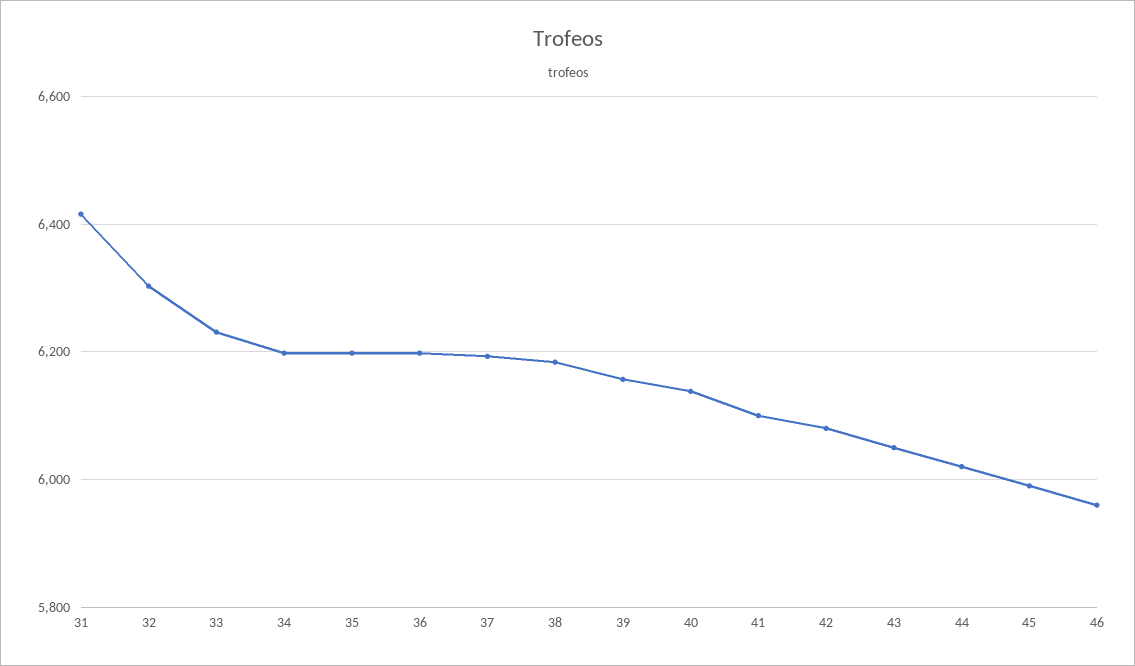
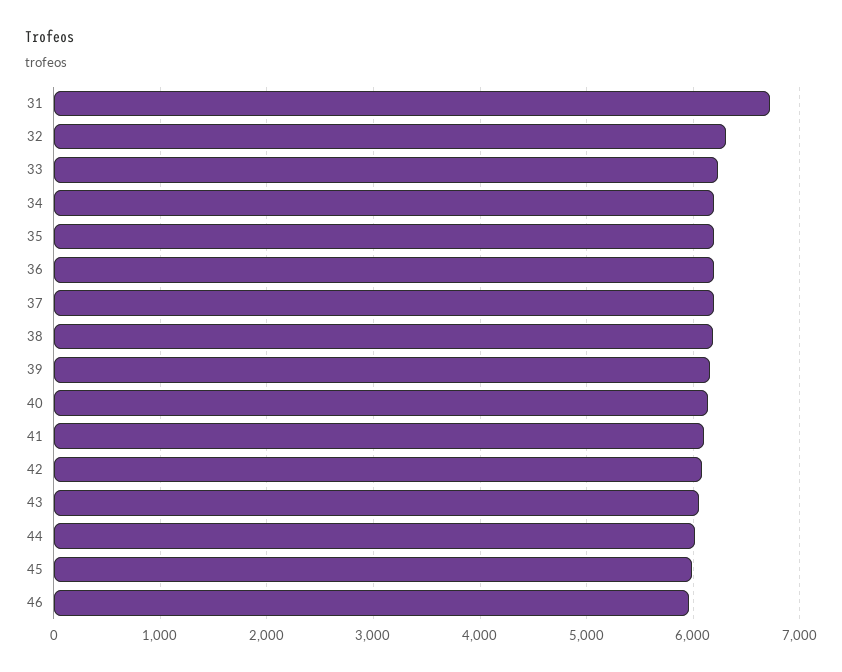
  {
-   "31": 6420,
+   "31": 6700,
    "32": 6300,
    "33": 6240,
    "34": 6200,
    "35": 6200,
    "36": 6200,
    "37": 6200,
    "38": 6180,
    "39": 6160,
    "40": 6140,
    "41": 6100,
    "42": 6080,
    "43": 6060,
    "44": 6020,
    "45": 6000,
    "46": 5960
  }

